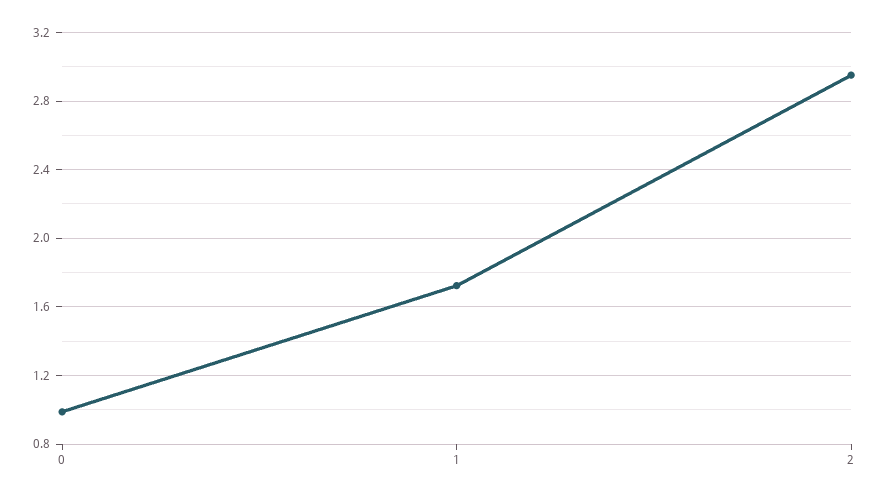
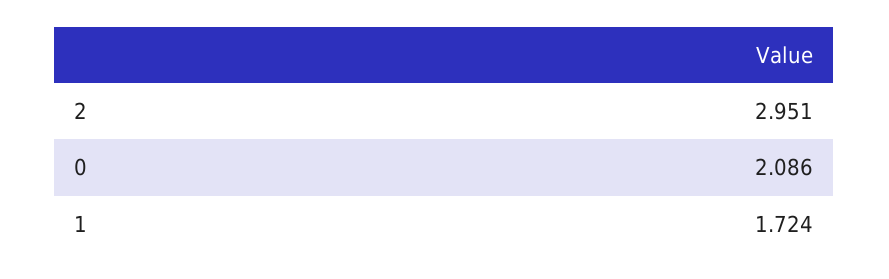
  {
-   "0": 1,
+   "0": 2.086,
    "1": 1.724,
    "2": 2.951
  }

